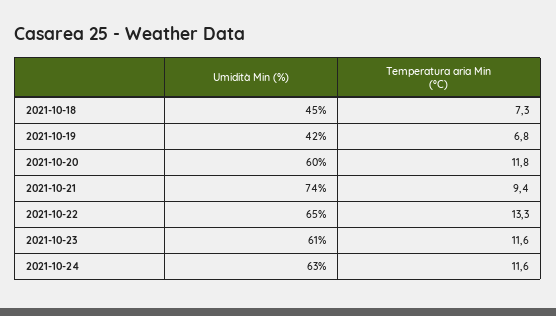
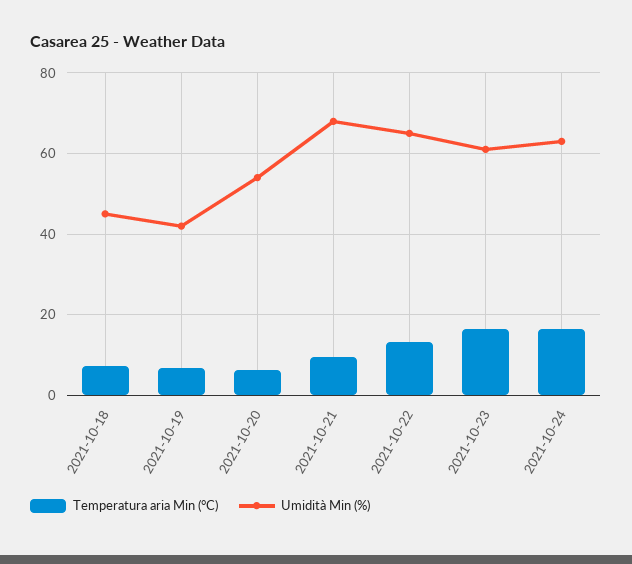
  {
    "Umidità Min (%)": {
      "2021-10-18": 45,
      "2021-10-19": 42,
-     "2021-10-20": 60,
+     "2021-10-20": 54,
-     "2021-10-21": 74,
+     "2021-10-21": 68,
      "2021-10-22": 65,
      "2021-10-23": 61,
      "2021-10-24": 63
    },
    "Temperatura aria Min (°C)": {
      "2021-10-18": 7.3,
      "2021-10-19": 6.8,
-     "2021-10-20": 11.8,
+     "2021-10-20": 6,
      "2021-10-21": 9.4,
      "2021-10-22": 13.3,
-     "2021-10-23": 11.6,
+     "2021-10-23": 16,
-     "2021-10-24": 11.6
+     "2021-10-24": 16
    }
  }

